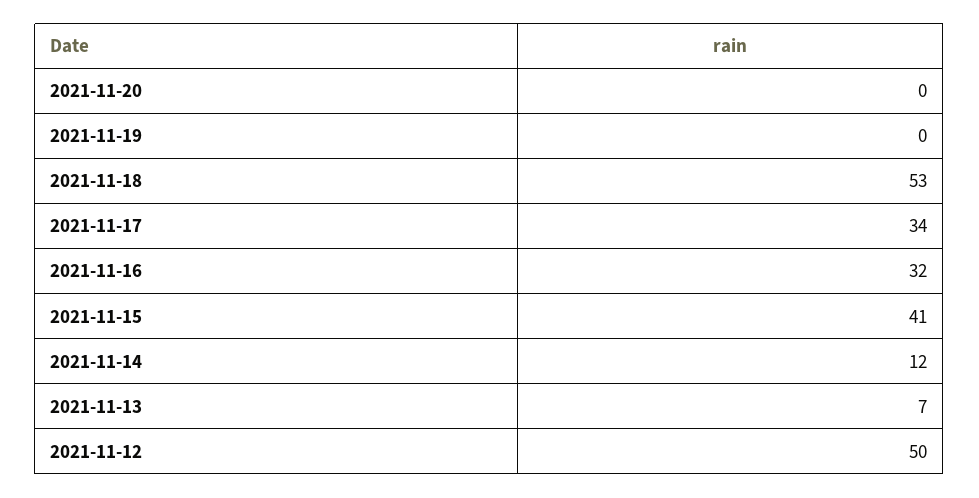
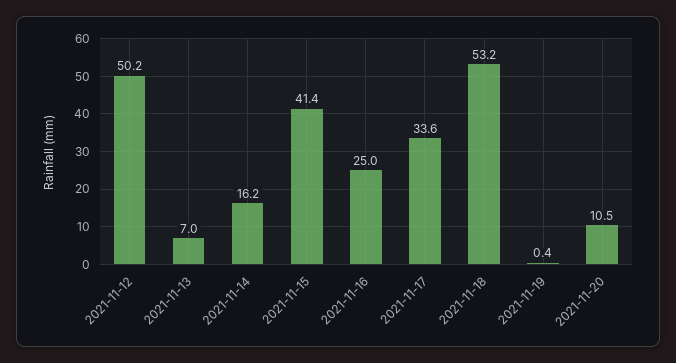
  {
-   "2021-11-20": 0,
+   "2021-11-20": 10.5,
    "2021-11-19": 0.4,
    "2021-11-18": 53.2,
    "2021-11-17": 33.6,
-   "2021-11-16": 32,
+   "2021-11-16": 25,
    "2021-11-15": 41.4,
-   "2021-11-14": 12,
+   "2021-11-14": 16.2,
    "2021-11-13": 7,
    "2021-11-12": 50.2
  }

